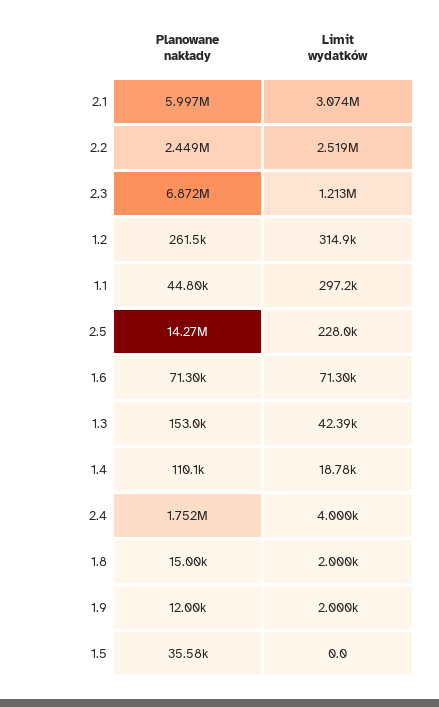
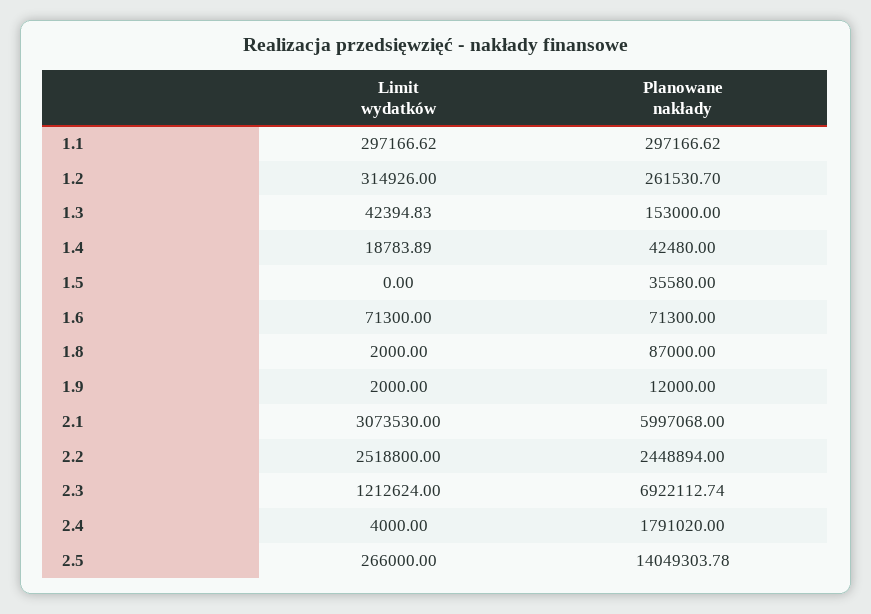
  {
    "Planowane nakłady": {
      "2.1": 5997068,
      "2.2": 2448894,
-     "2.3": 6872000,
+     "2.3": 6922112.74,
      "1.2": 261530.7,
-     "1.1": 44800,
+     "1.1": 297166.62,
-     "2.5": 14270000,
+     "2.5": 14049303.78,
      "1.6": 71300,
      "1.3": 153000,
-     "1.4": 110100,
+     "1.4": 42480,
-     "2.4": 1752000,
+     "2.4": 1791020,
-     "1.8": 15000,
+     "1.8": 87000,
      "1.9": 12000,
      "1.5": 35580
    },
    "Limit wydatków": {
      "2.1": 3073530,
      "2.2": 2518800,
      "2.3": 1212624,
      "1.2": 314926,
      "1.1": 297166.62,
-     "2.5": 228000,
+     "2.5": 266000,
      "1.6": 71300,
      "1.3": 42394.83,
      "1.4": 18783.89,
      "2.4": 4000,
      "1.8": 2000,
      "1.9": 2000,
      "1.5": 0
    }
  }

